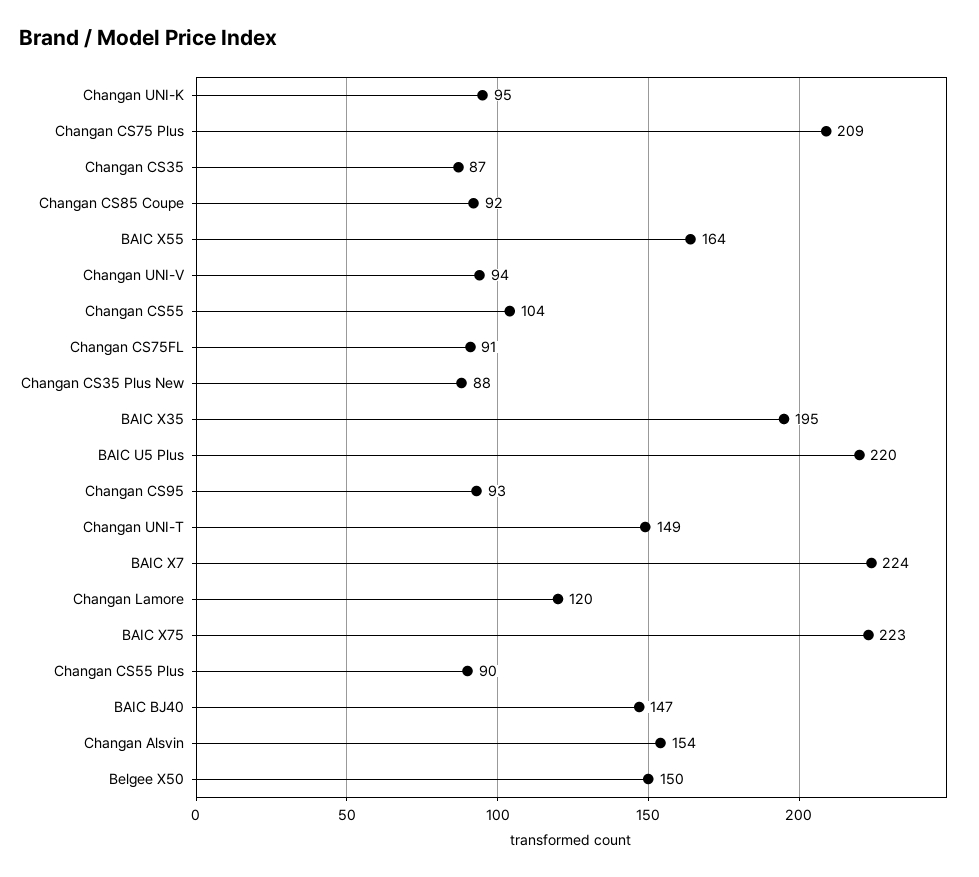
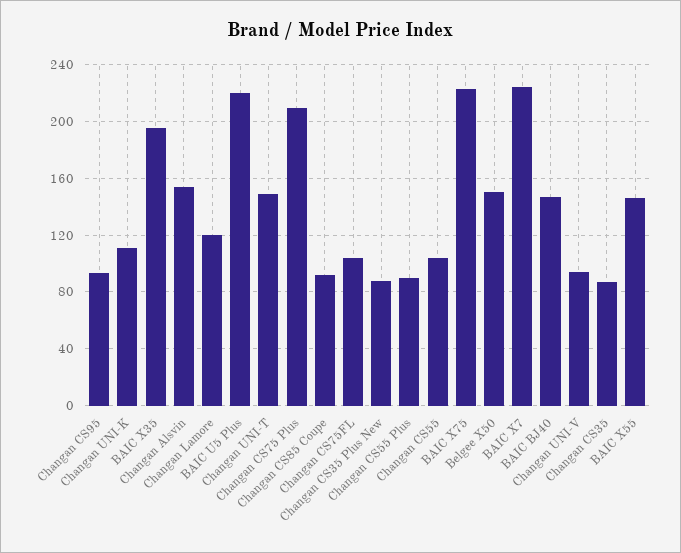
  {
-   "Changan UNI-K": 95,
+   "Changan UNI-K": 110,
    "Changan CS75 Plus": 209,
    "Changan CS35": 87,
    "Changan CS85 Coupe": 92,
-   "BAIC X55": 164,
+   "BAIC X55": 145,
    "Changan UNI-V": 94,
    "Changan CS55": 104,
-   "Changan CS75FL": 91,
+   "Changan CS75FL": 105,
    "Changan CS35 Plus New": 88,
    "BAIC X35": 195,
    "BAIC U5 Plus": 220,
    "Changan CS95": 93,
    "Changan UNI-T": 149,
    "BAIC X7": 224,
    "Changan Lamore": 120,
    "BAIC X75": 223,
    "Changan CS55 Plus": 90,
    "BAIC BJ40": 147,
    "Changan Alsvin": 154,
    "Belgee X50": 150
  }

